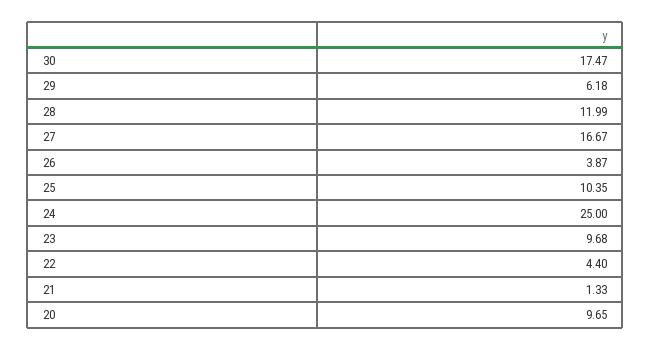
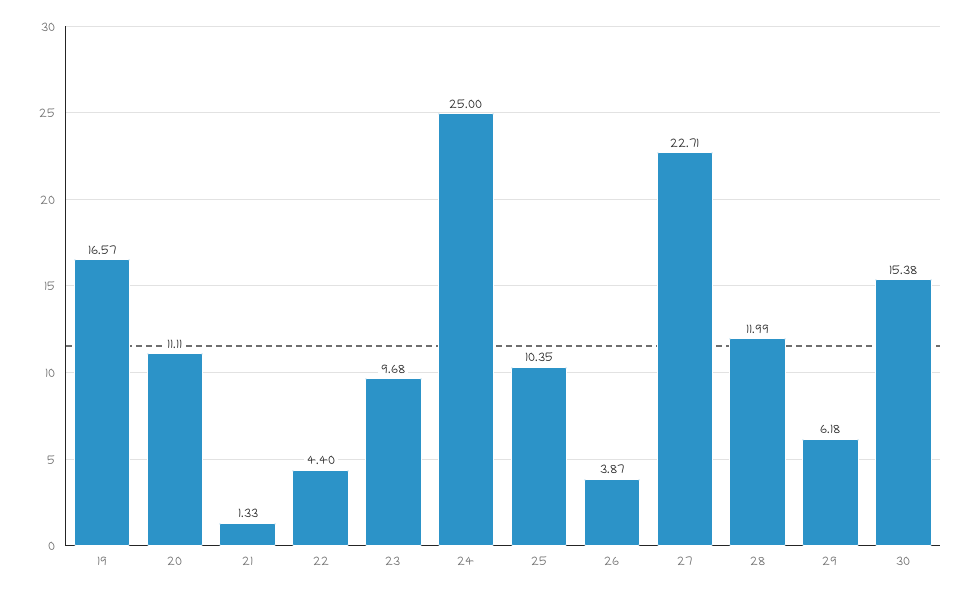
  {
-   "30": 17.47,
+   "30": 15.38,
    "29": 6.18,
    "28": 11.99,
-   "27": 16.67,
+   "27": 22.71,
    "26": 3.87,
    "25": 10.35,
    "24": 25,
    "23": 9.68,
    "22": 4.4,
    "21": 1.33,
-   "20": 9.65
+   "20": 11.11,
+   "19": 16.57
  }

